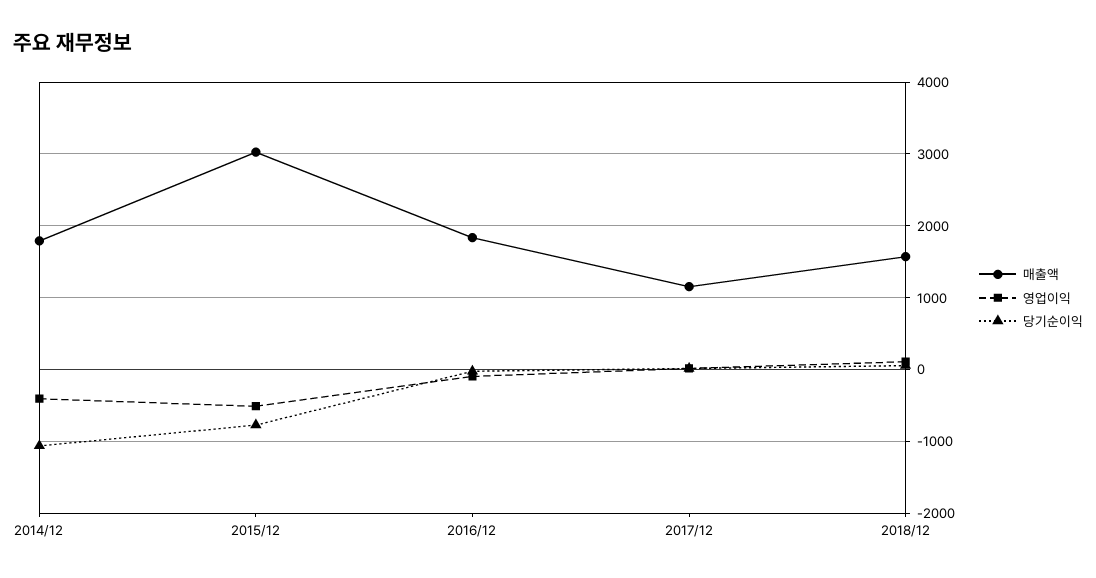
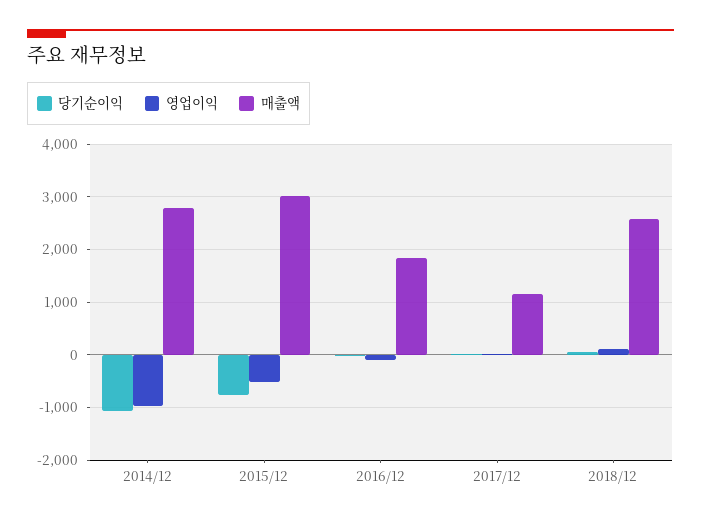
  {
    "매출액": {
-     "2014/12": 1800,
+     "2014/12": 2800,
      "2015/12": 3000,
      "2016/12": 1800,
      "2017/12": 1200,
-     "2018/12": 1600
+     "2018/12": 2600
    },
    "영업이익": {
-     "2014/12": -400,
+     "2014/12": -1000,
      "2015/12": -500,
      "2016/12": -100,
      "2017/12": 0,
      "2018/12": 100
    },
    "당기순이익": {
      "2014/12": -1100,
      "2015/12": -800,
      "2016/12": 0,
      "2017/12": 0,
      "2018/12": 100
    }
  }

